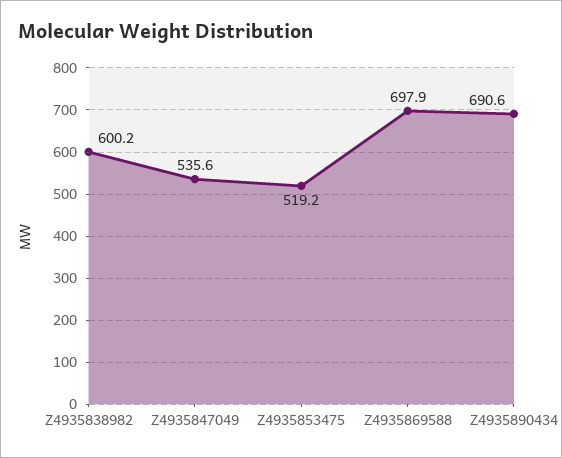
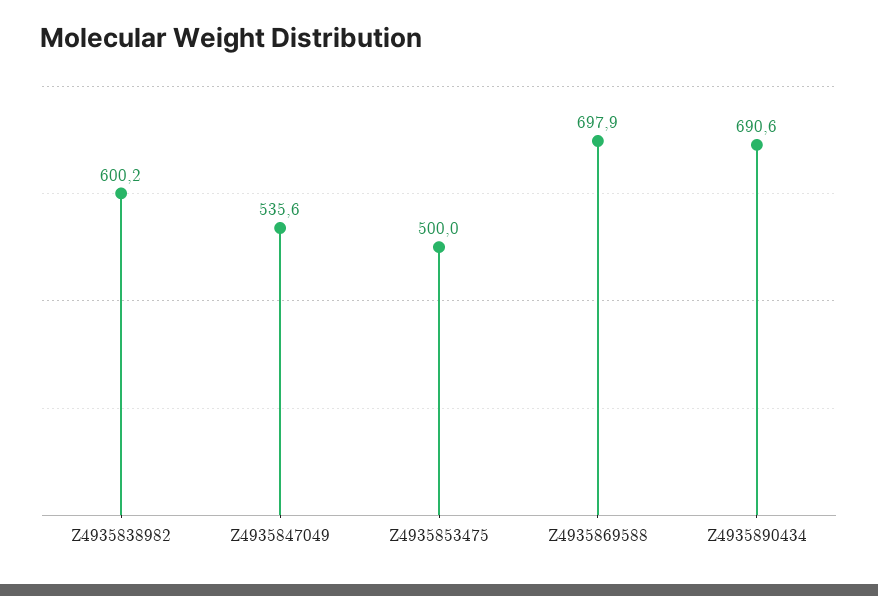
  {
    "Z4935838982": 600.2,
    "Z4935847049": 535.6,
-   "Z4935853475": 519.2,
+   "Z4935853475": 500,
    "Z4935869588": 697.9,
    "Z4935890434": 690.6
  }

